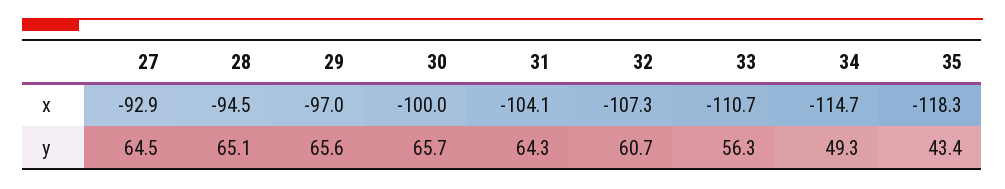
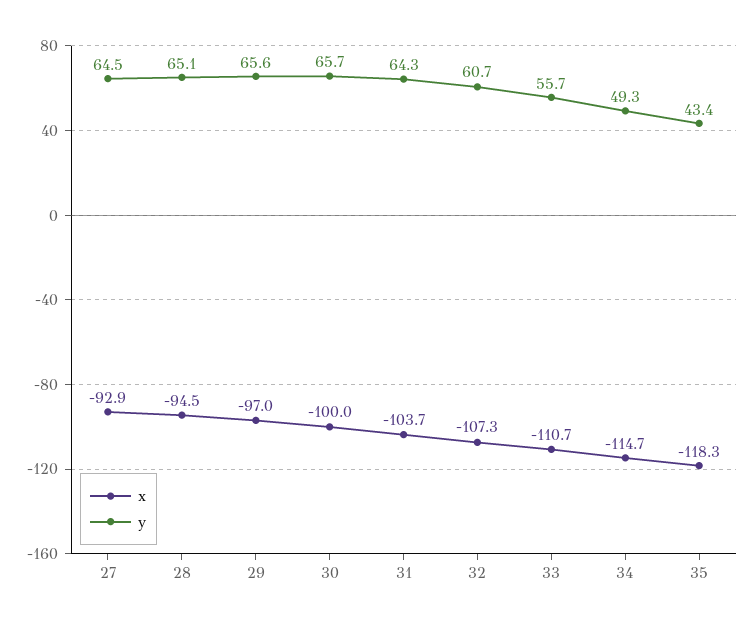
  {
    "x": {
      "27": -92.9,
      "28": -94.5,
      "29": -97,
      "30": -100,
-     "31": -104.1,
+     "31": -103.7,
      "32": -107.3,
      "33": -110.7,
      "34": -114.7,
      "35": -118.3
    },
    "y": {
      "27": 64.5,
      "28": 65.1,
      "29": 65.6,
      "30": 65.7,
      "31": 64.3,
      "32": 60.7,
-     "33": 56.3,
+     "33": 55.7,
      "34": 49.3,
      "35": 43.4
    }
  }

